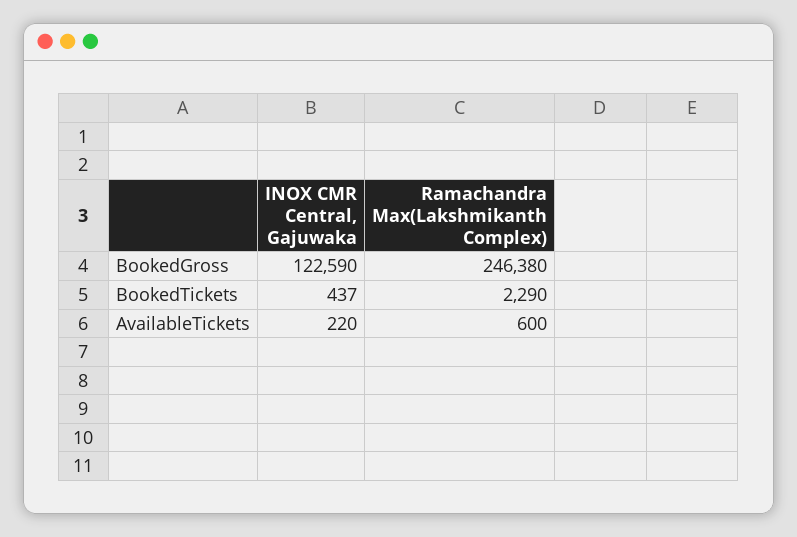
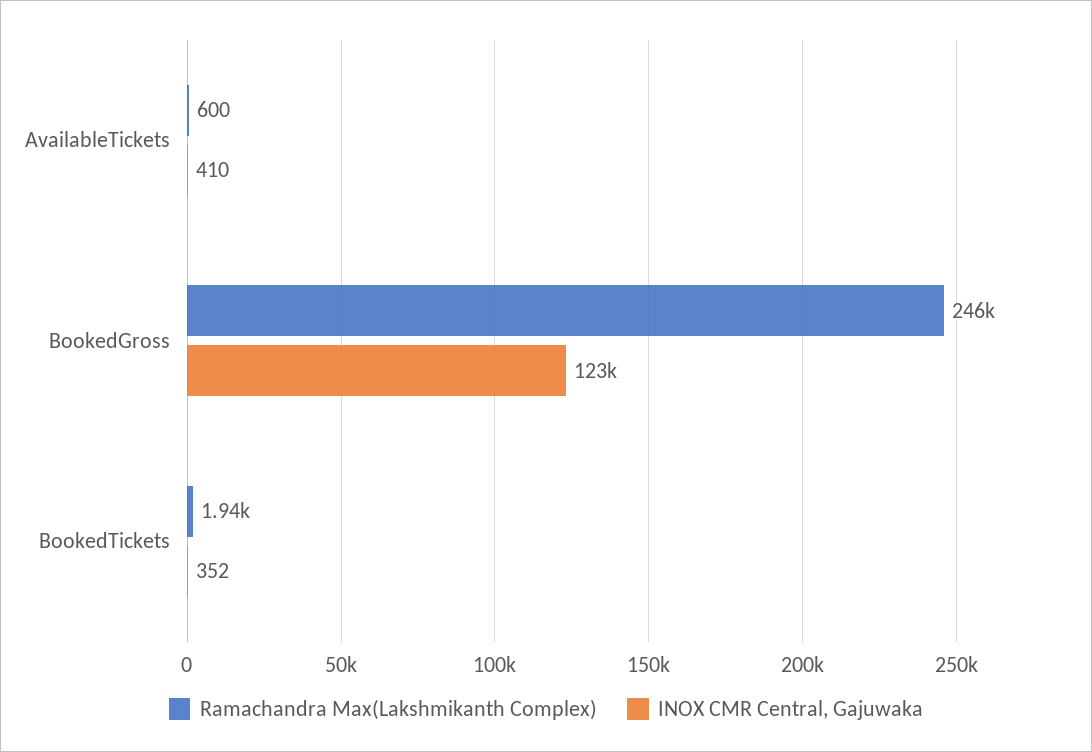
  {
    "INOX CMR Central, Gajuwaka": {
      "BookedGross": 122590,
-     "BookedTickets": 437,
+     "BookedTickets": 352,
-     "AvailableTickets": 220
+     "AvailableTickets": 410
    },
    "Ramachandra Max(Lakshmikanth Complex)": {
      "BookedGross": 246380,
-     "BookedTickets": 2290,
+     "BookedTickets": 1940,
      "AvailableTickets": 600
    }
  }

